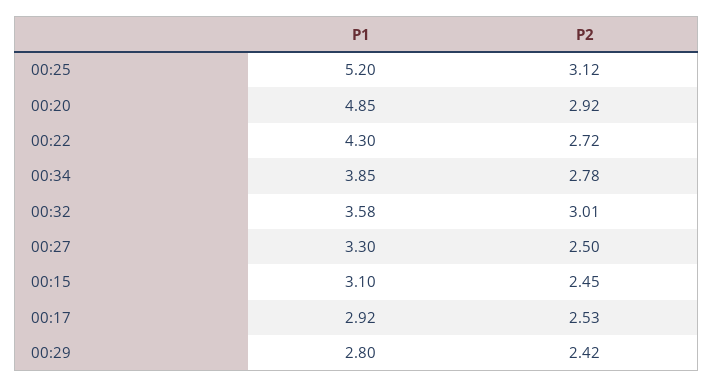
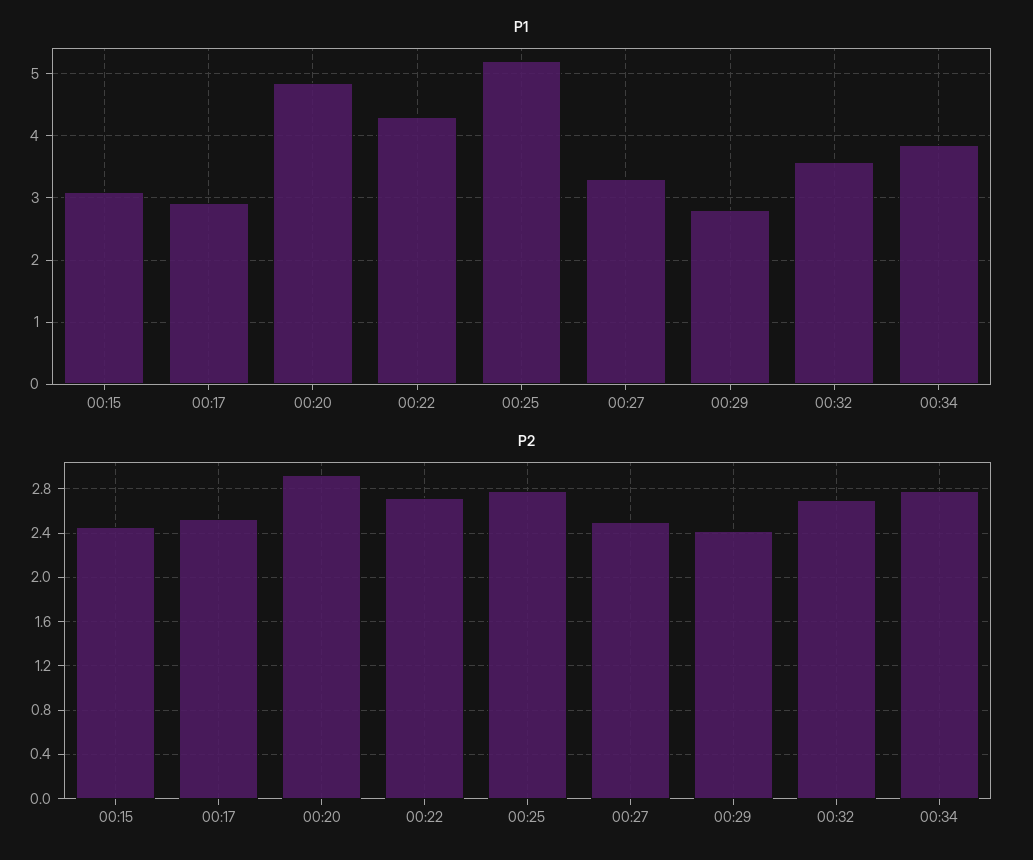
  {
    "P1": {
      "00:25": 5.2,
      "00:20": 4.85,
      "00:22": 4.3,
      "00:34": 3.85,
      "00:32": 3.58,
      "00:27": 3.3,
      "00:15": 3.1,
      "00:17": 2.92,
      "00:29": 2.8
    },
    "P2": {
-     "00:25": 3.12,
+     "00:25": 2.8,
      "00:20": 2.92,
      "00:22": 2.72,
      "00:34": 2.78,
-     "00:32": 3.01,
+     "00:32": 2.7,
      "00:27": 2.5,
      "00:15": 2.45,
      "00:17": 2.53,
      "00:29": 2.42
    }
  }

